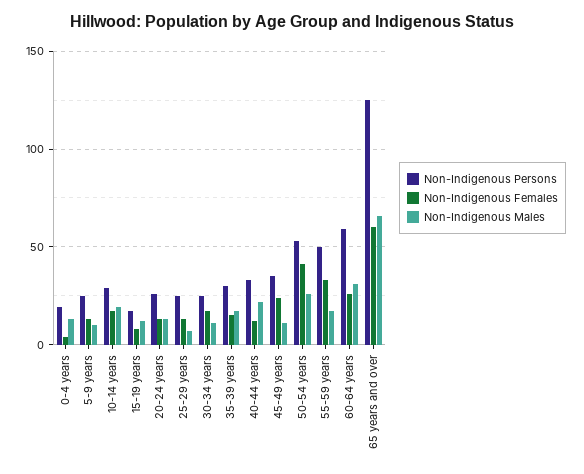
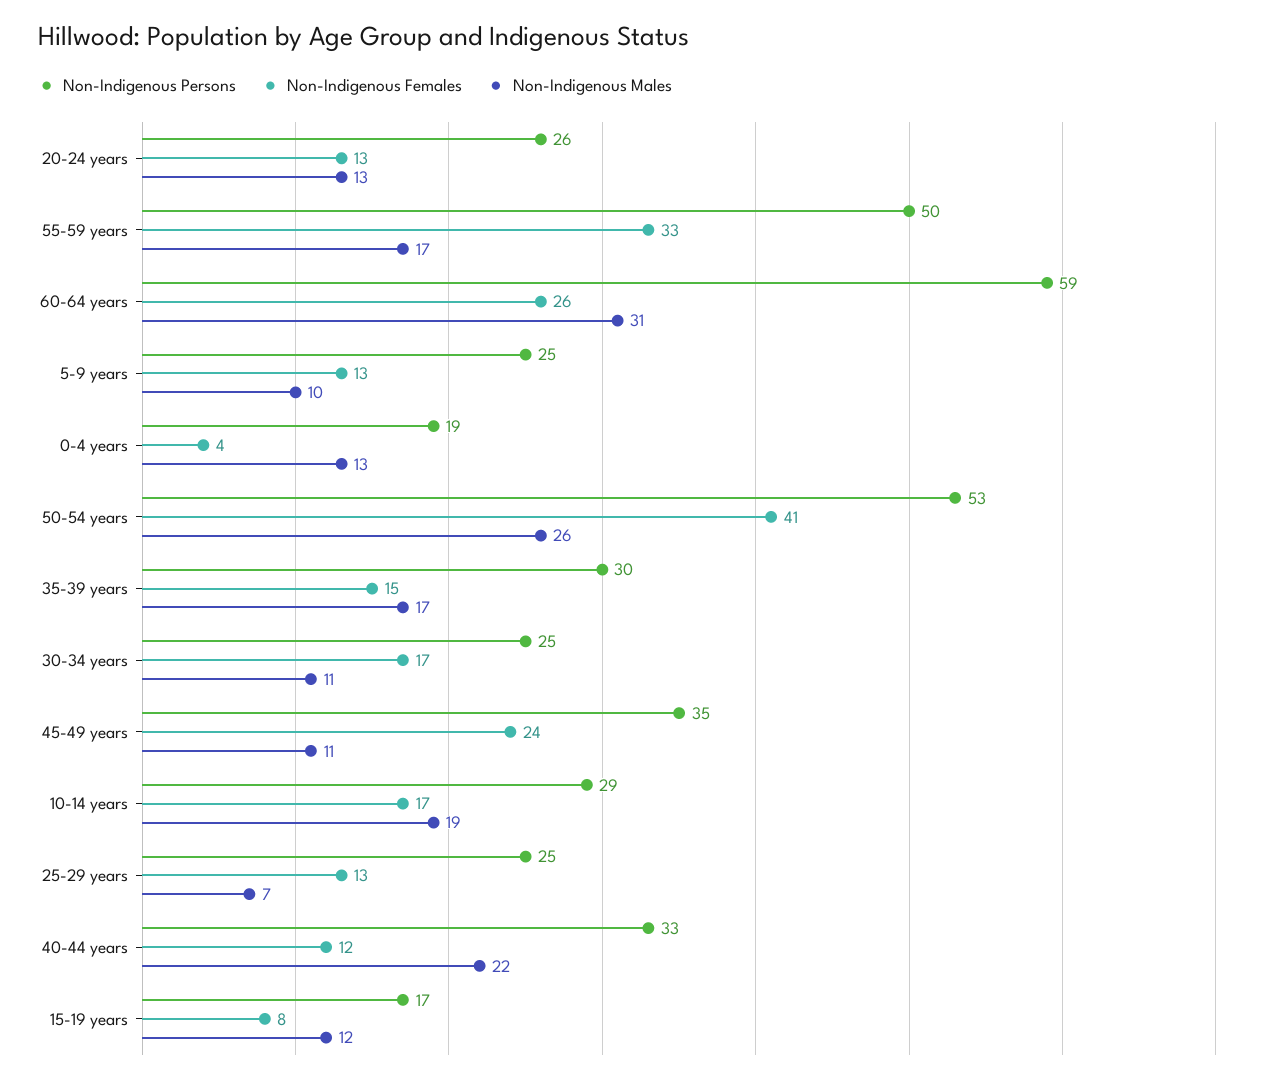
  {
    "Non-Indigenous Persons": {
      "0-4 years": 19,
      "5-9 years": 25,
      "10-14 years": 29,
      "15-19 years": 17,
      "20-24 years": 26,
      "25-29 years": 25,
      "30-34 years": 25,
      "35-39 years": 30,
      "40-44 years": 33,
      "45-49 years": 35,
      "50-54 years": 53,
      "55-59 years": 50,
-     "60-64 years": 59,
+     "60-64 years": 59
-     "65 years and over": 125
    },
    "Non-Indigenous Females": {
      "0-4 years": 4,
      "5-9 years": 13,
      "10-14 years": 17,
      "15-19 years": 8,
      "20-24 years": 13,
      "25-29 years": 13,
      "30-34 years": 17,
      "35-39 years": 15,
      "40-44 years": 12,
      "45-49 years": 24,
      "50-54 years": 41,
      "55-59 years": 33,
-     "60-64 years": 26,
+     "60-64 years": 26
-     "65 years and over": 60
    },
    "Non-Indigenous Males": {
      "0-4 years": 13,
      "5-9 years": 10,
      "10-14 years": 19,
      "15-19 years": 12,
      "20-24 years": 13,
      "25-29 years": 7,
      "30-34 years": 11,
      "35-39 years": 17,
      "40-44 years": 22,
      "45-49 years": 11,
      "50-54 years": 26,
      "55-59 years": 17,
-     "60-64 years": 31,
+     "60-64 years": 31
-     "65 years and over": 65
    }
  }

